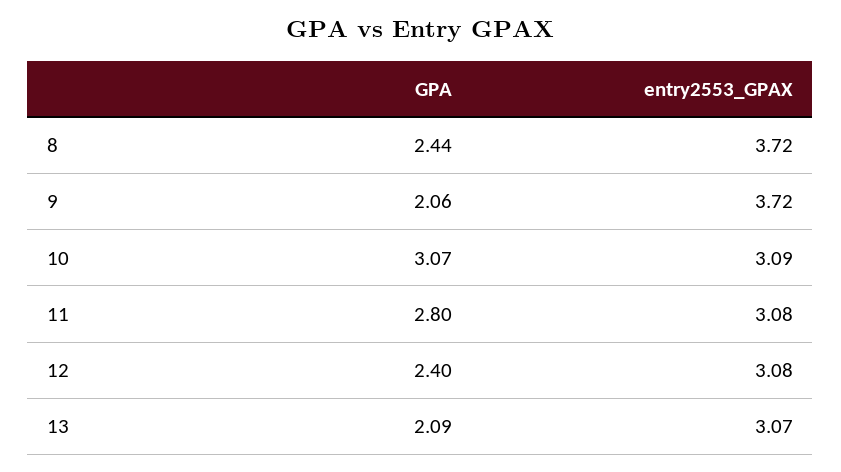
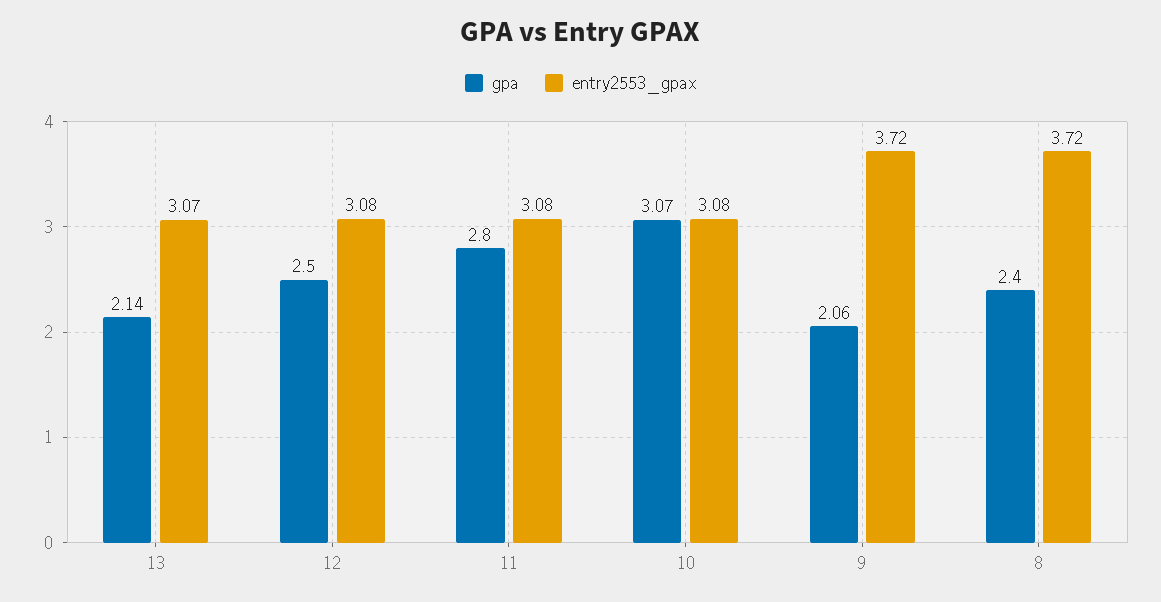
  {
    "GPA": {
-     "8": 2.44,
+     "8": 2.4,
      "9": 2.06,
      "10": 3.07,
      "11": 2.8,
-     "12": 2.4,
+     "12": 2.5,
-     "13": 2.09
+     "13": 2.14
    },
    "entry2553_GPAX": {
      "8": 3.72,
      "9": 3.72,
-     "10": 3.09,
+     "10": 3.08,
      "11": 3.08,
      "12": 3.08,
      "13": 3.07
    }
  }

